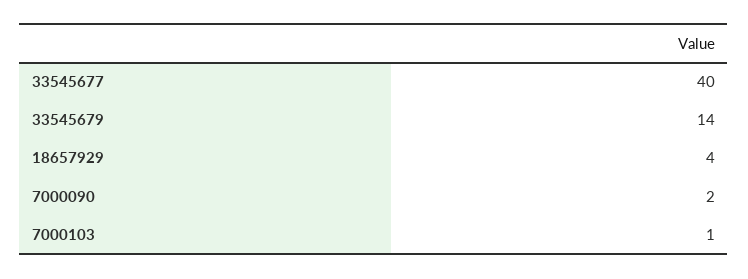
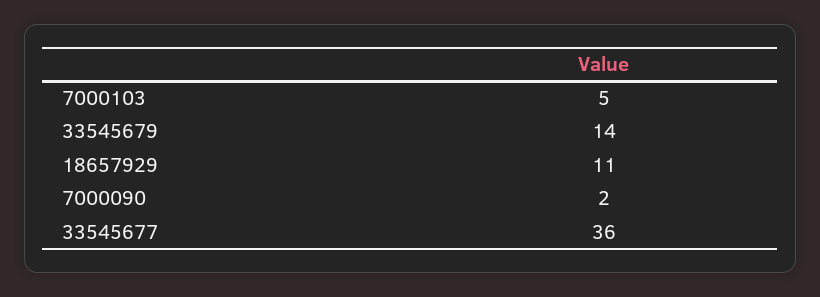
  {
-   "33545677": 40,
+   "33545677": 36,
    "33545679": 14,
-   "18657929": 4,
+   "18657929": 11,
    "7000090": 2,
-   "7000103": 1
+   "7000103": 5
  }

